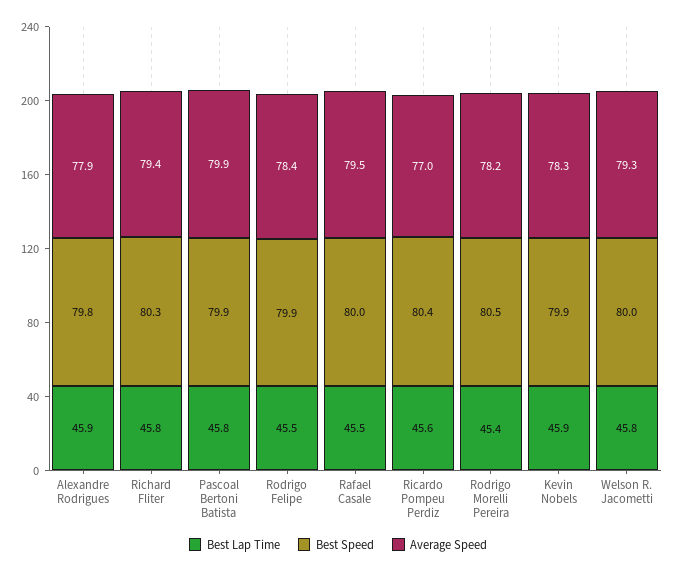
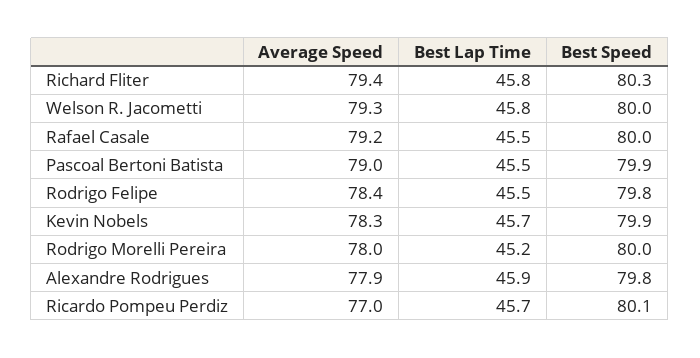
  {
    "Best Lap Time": {
      "Alexandre Rodrigues": 45.9,
      "Richard Fliter": 45.8,
-     "Pascoal Bertoni Batista": 45.8,
+     "Pascoal Bertoni Batista": 45.5,
      "Rodrigo Felipe": 45.5,
      "Rafael Casale": 45.5,
-     "Ricardo Pompeu Perdiz": 45.6,
+     "Ricardo Pompeu Perdiz": 45.7,
-     "Rodrigo Morelli Pereira": 45.4,
+     "Rodrigo Morelli Pereira": 45.2,
-     "Kevin Nobels": 45.9,
+     "Kevin Nobels": 45.7,
      "Welson R. Jacometti": 45.8
    },
    "Best Speed": {
      "Alexandre Rodrigues": 79.8,
      "Richard Fliter": 80.3,
      "Pascoal Bertoni Batista": 79.9,
-     "Rodrigo Felipe": 79.9,
+     "Rodrigo Felipe": 79.8,
      "Rafael Casale": 80,
-     "Ricardo Pompeu Perdiz": 80.4,
+     "Ricardo Pompeu Perdiz": 80.1,
-     "Rodrigo Morelli Pereira": 80.5,
+     "Rodrigo Morelli Pereira": 80,
      "Kevin Nobels": 79.9,
      "Welson R. Jacometti": 80
    },
    "Average Speed": {
      "Alexandre Rodrigues": 77.9,
      "Richard Fliter": 79.4,
-     "Pascoal Bertoni Batista": 79.9,
+     "Pascoal Bertoni Batista": 79,
      "Rodrigo Felipe": 78.4,
-     "Rafael Casale": 79.5,
+     "Rafael Casale": 79.2,
      "Ricardo Pompeu Perdiz": 77,
-     "Rodrigo Morelli Pereira": 78.2,
+     "Rodrigo Morelli Pereira": 78,
      "Kevin Nobels": 78.3,
      "Welson R. Jacometti": 79.3
    }
  }

